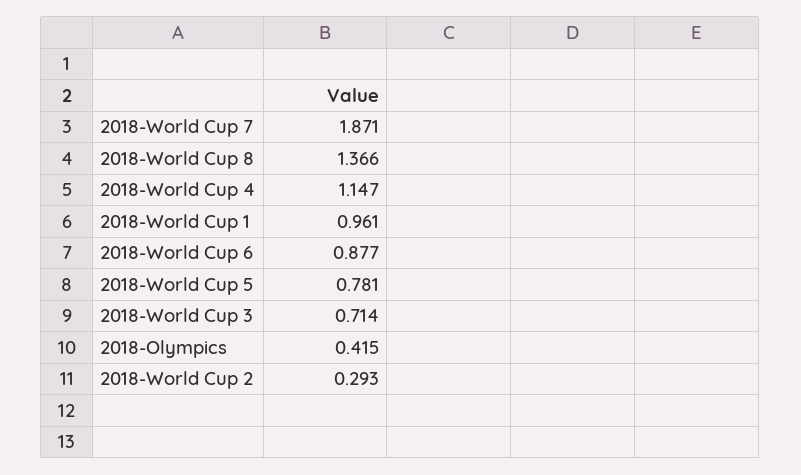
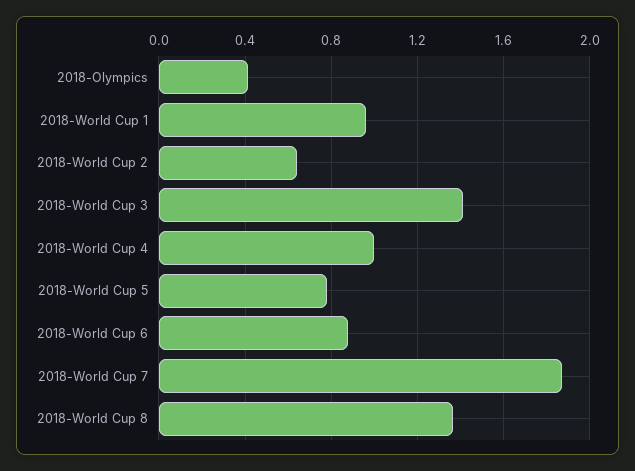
  {
    "2018-World Cup 7": 1.871,
    "2018-World Cup 8": 1.366,
-   "2018-World Cup 4": 1.147,
+   "2018-World Cup 4": 1,
    "2018-World Cup 1": 0.961,
    "2018-World Cup 6": 0.877,
    "2018-World Cup 5": 0.781,
-   "2018-World Cup 3": 0.714,
+   "2018-World Cup 3": 1.4,
    "2018-Olympics": 0.415,
-   "2018-World Cup 2": 0.293
+   "2018-World Cup 2": 0.65
  }

